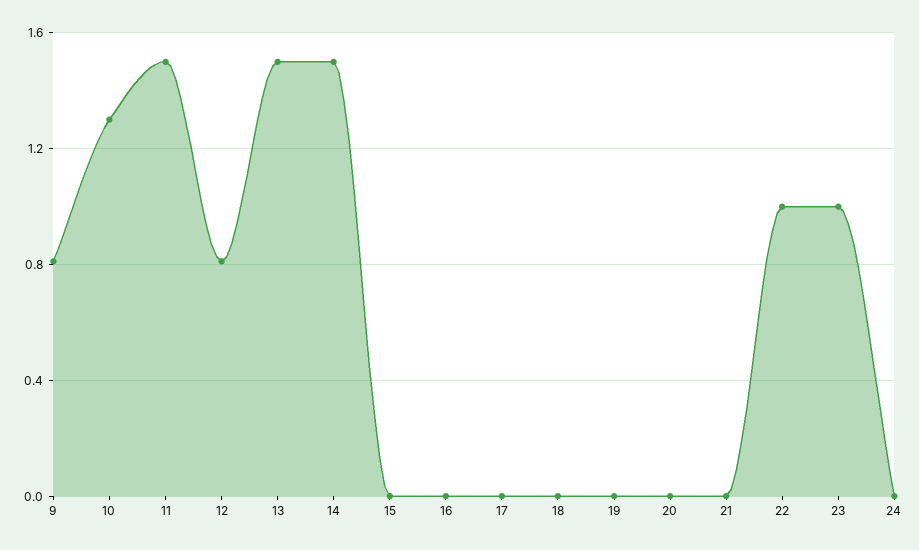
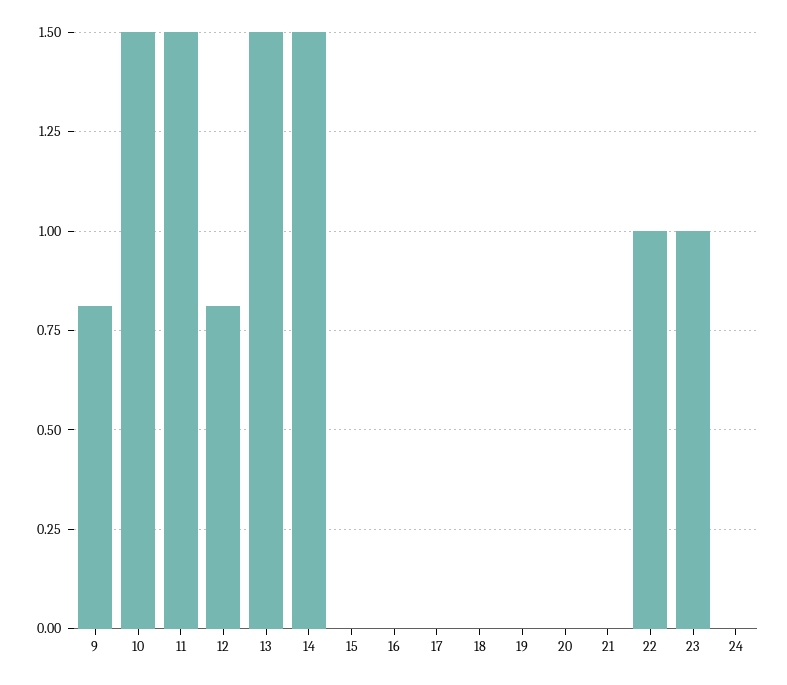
  {
    "9": 0.8,
-   "10": 1.3,
+   "10": 1.5,
    "11": 1.5,
    "12": 0.8,
    "13": 1.5,
    "14": 1.5,
    "15": 0,
    "16": 0,
    "17": 0,
    "18": 0,
    "19": 0,
    "20": 0,
    "21": 0,
    "22": 1,
    "23": 1,
    "24": 0
  }

